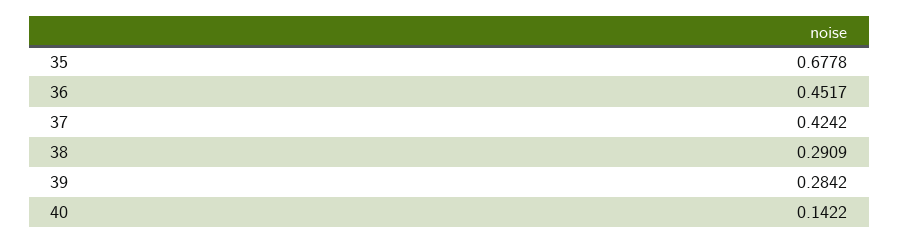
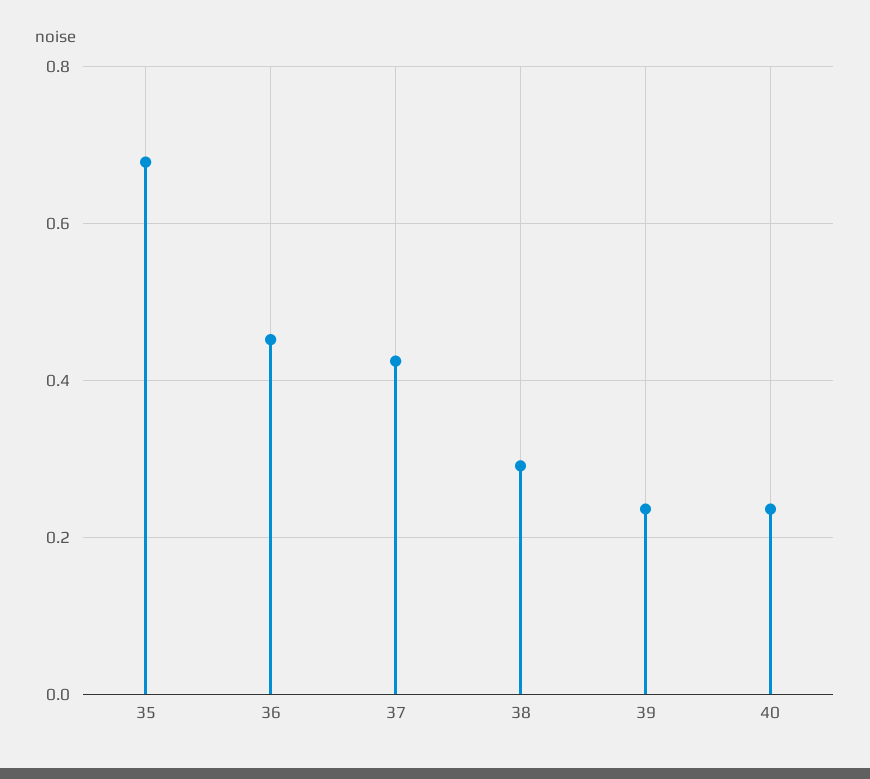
  {
    "35": 0.6778,
    "36": 0.4517,
    "37": 0.4242,
    "38": 0.2909,
-   "39": 0.2842,
+   "39": 0.24,
-   "40": 0.1422
+   "40": 0.24
  }

